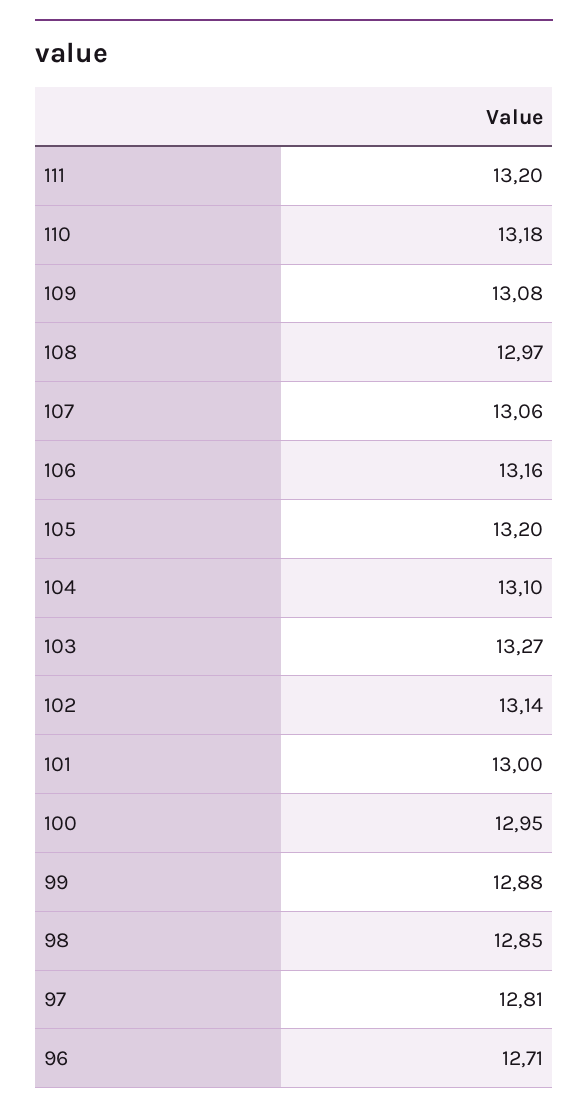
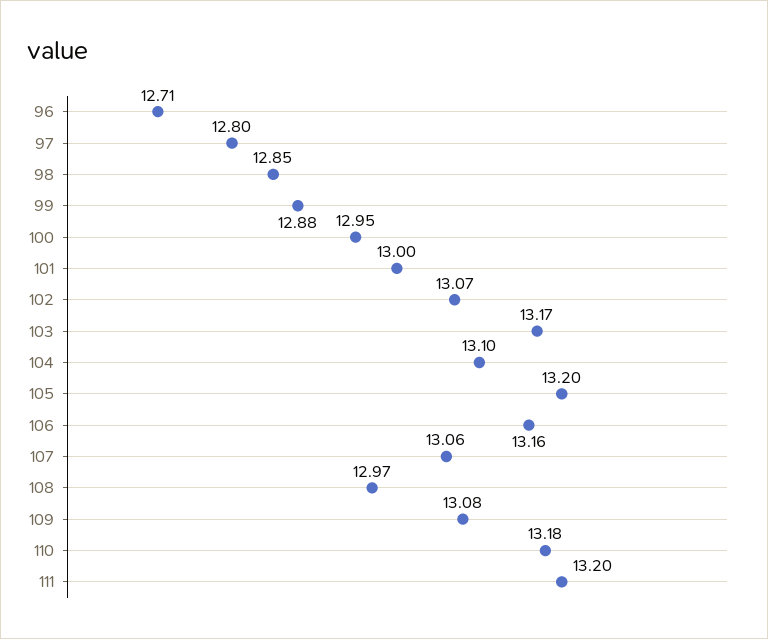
  {
    "111": 13.2,
    "110": 13.18,
    "109": 13.08,
    "108": 12.97,
    "107": 13.06,
    "106": 13.16,
    "105": 13.2,
    "104": 13.1,
-   "103": 13.27,
+   "103": 13.17,
-   "102": 13.14,
+   "102": 13.07,
    "101": 13,
    "100": 12.95,
    "99": 12.88,
    "98": 12.85,
-   "97": 12.81,
+   "97": 12.8,
    "96": 12.71
  }

